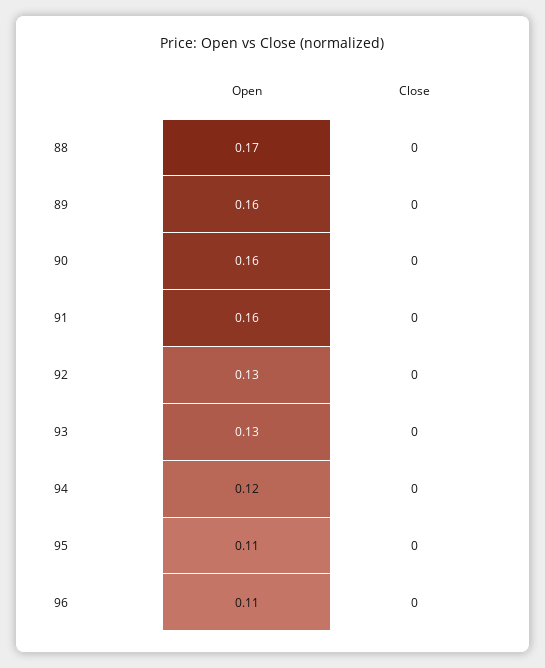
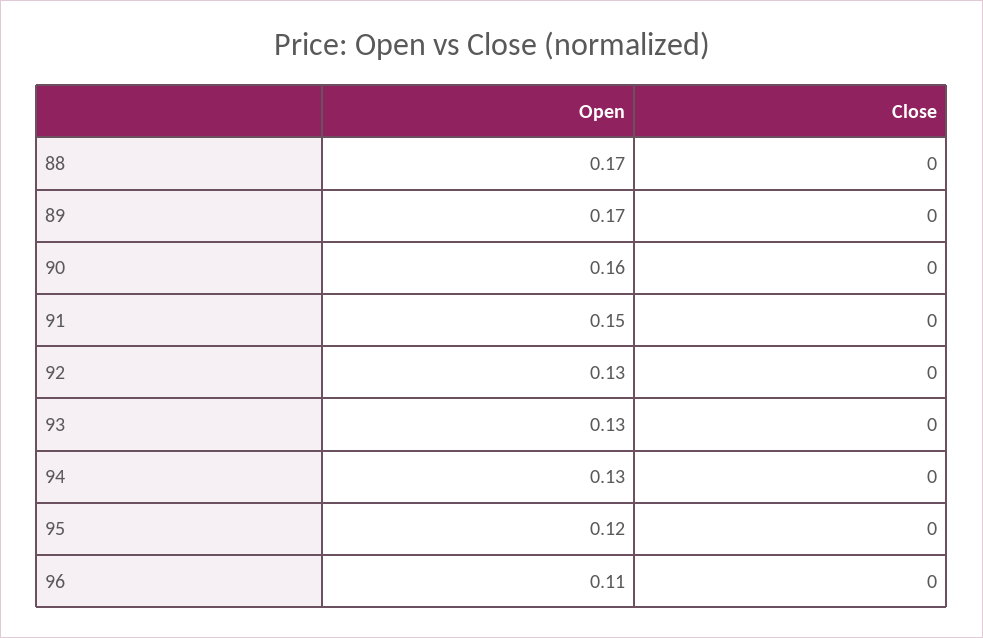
  {
    "Open": {
      "88": 0.17,
-     "89": 0.16,
+     "89": 0.17,
      "90": 0.16,
-     "91": 0.16,
+     "91": 0.15,
      "92": 0.13,
      "93": 0.13,
-     "94": 0.12,
+     "94": 0.13,
-     "95": 0.11,
+     "95": 0.12,
      "96": 0.11
    },
    "Close": {
      "88": 0,
      "89": 0,
      "90": 0,
      "91": 0,
      "92": 0,
      "93": 0,
      "94": 0,
      "95": 0,
      "96": 0
    }
  }

